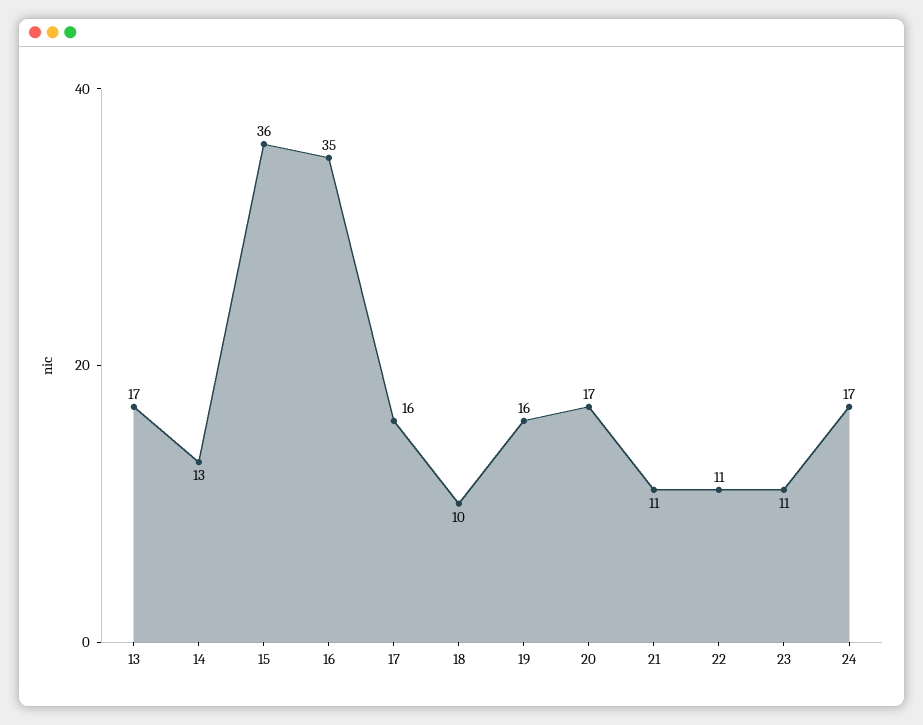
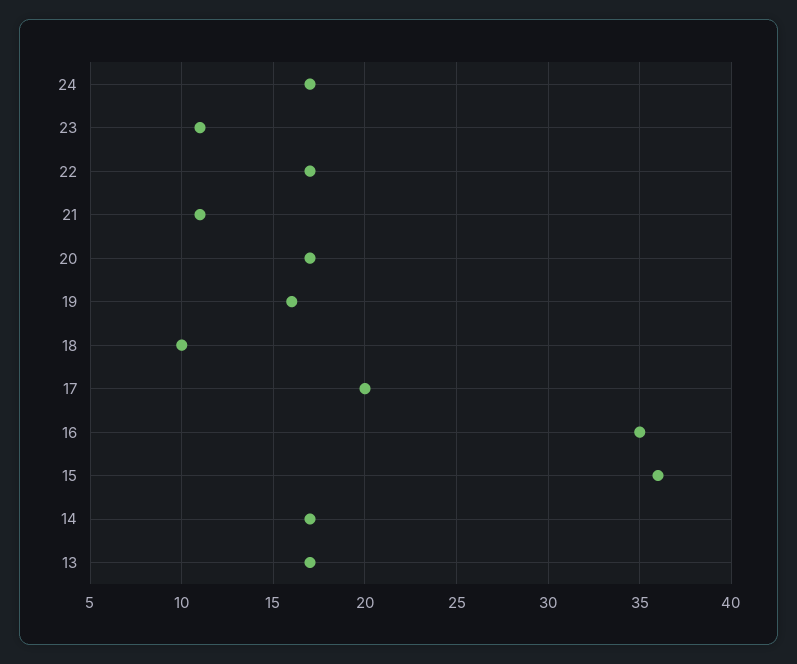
  {
    "13": 17,
-   "14": 13,
+   "14": 17,
    "15": 36,
    "16": 35,
-   "17": 16,
+   "17": 20,
    "18": 10,
    "19": 16,
    "20": 17,
    "21": 11,
-   "22": 11,
+   "22": 17,
    "23": 11,
    "24": 17
  }

